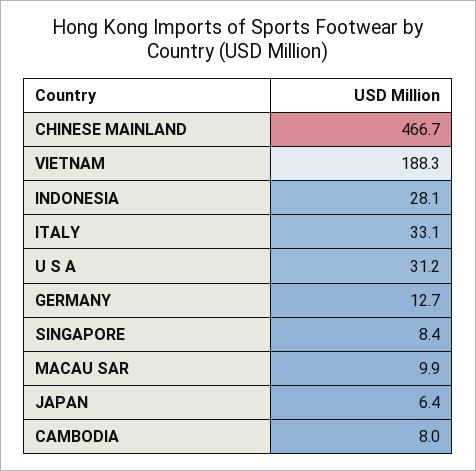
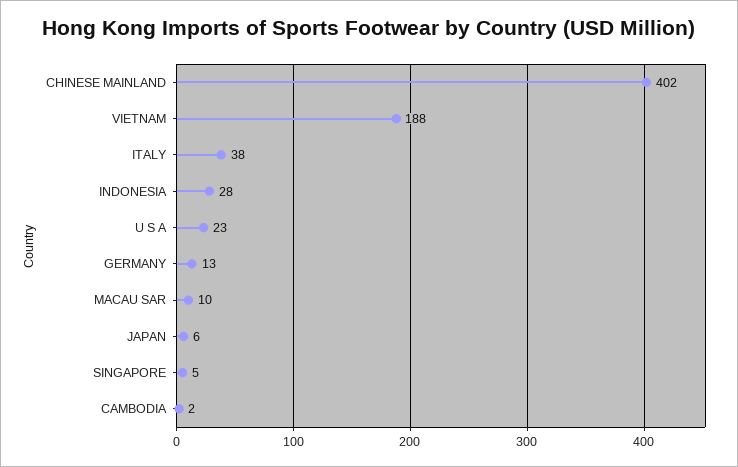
  {
-   "CHINESE MAINLAND": 466.7,
+   "CHINESE MAINLAND": 402,
    "VIETNAM": 188.3,
    "INDONESIA": 28.1,
-   "ITALY": 33.1,
+   "ITALY": 38,
-   "U S A": 31.2,
+   "U S A": 23,
    "GERMANY": 12.7,
-   "SINGAPORE": 8.4,
+   "SINGAPORE": 5,
    "MACAU SAR": 9.9,
    "JAPAN": 6.4,
-   "CAMBODIA": 8
+   "CAMBODIA": 2
  }

